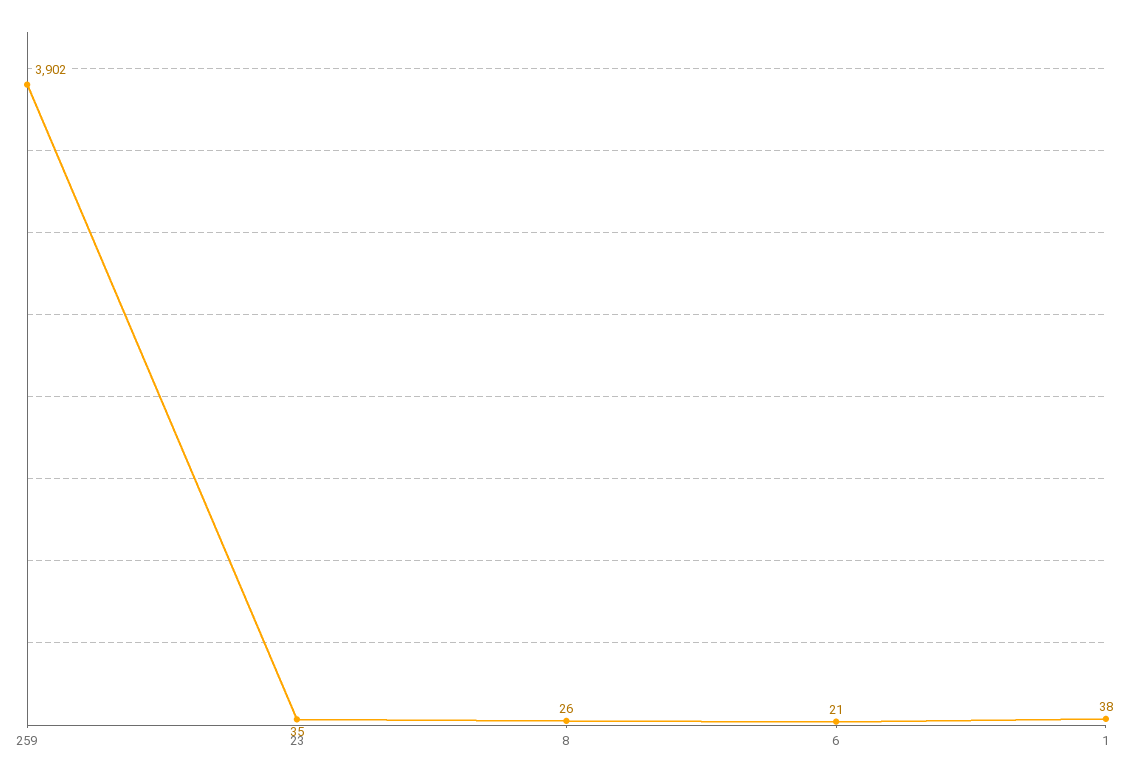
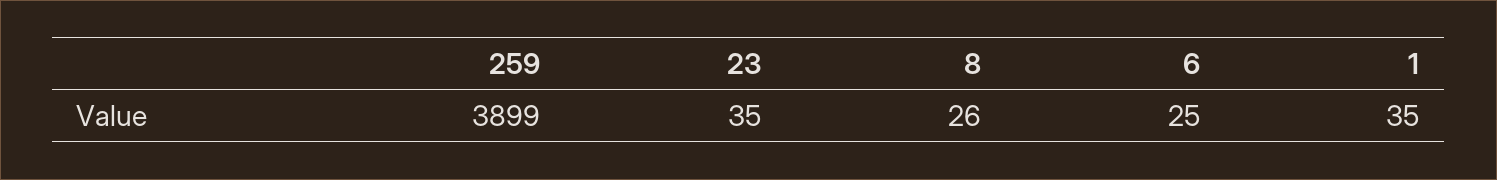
  {
-   "259": 3902,
+   "259": 3899,
    "23": 35,
    "8": 26,
-   "6": 21,
+   "6": 25,
-   "1": 38
+   "1": 35
  }

